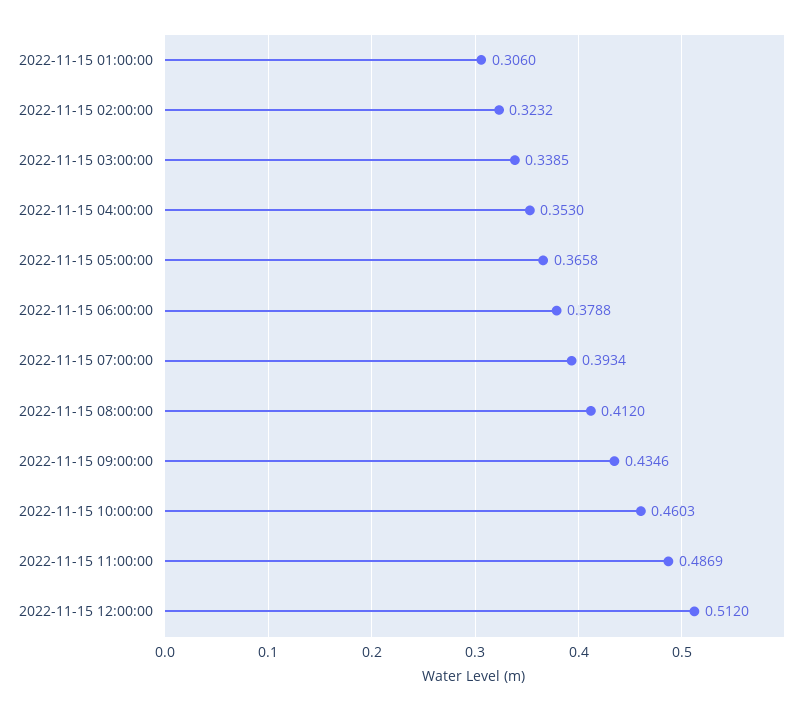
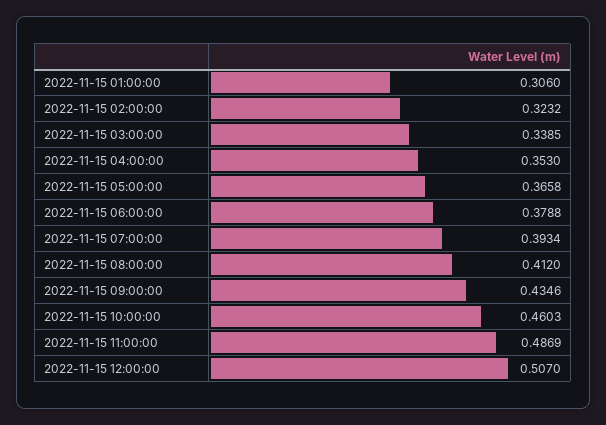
  {
    "2022-11-15 01:00:00": 0.306,
    "2022-11-15 02:00:00": 0.3232,
    "2022-11-15 03:00:00": 0.3385,
    "2022-11-15 04:00:00": 0.353,
    "2022-11-15 05:00:00": 0.3658,
    "2022-11-15 06:00:00": 0.3788,
    "2022-11-15 07:00:00": 0.3934,
    "2022-11-15 08:00:00": 0.412,
    "2022-11-15 09:00:00": 0.4346,
    "2022-11-15 10:00:00": 0.4603,
    "2022-11-15 11:00:00": 0.4869,
-   "2022-11-15 12:00:00": 0.512
+   "2022-11-15 12:00:00": 0.507
  }

